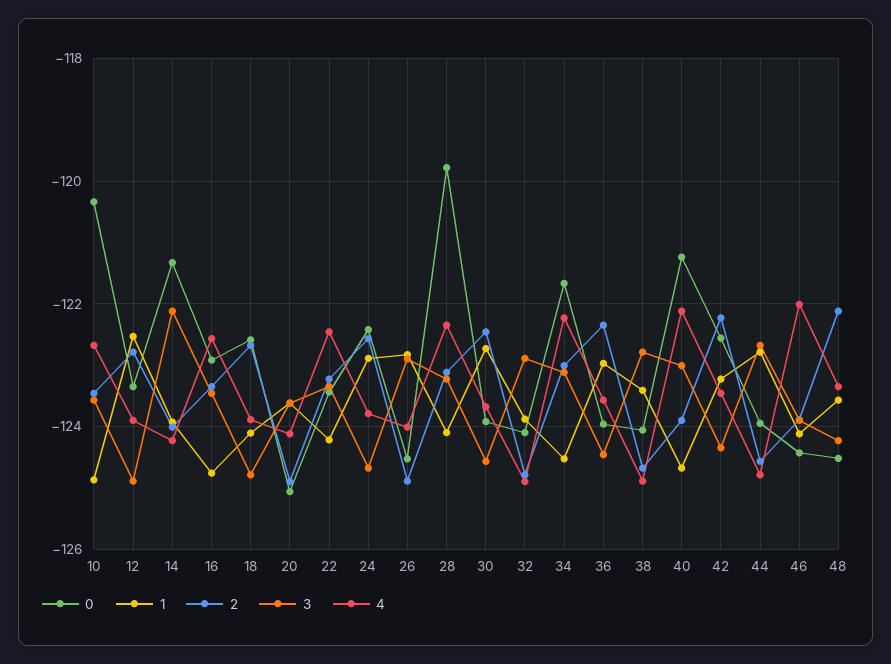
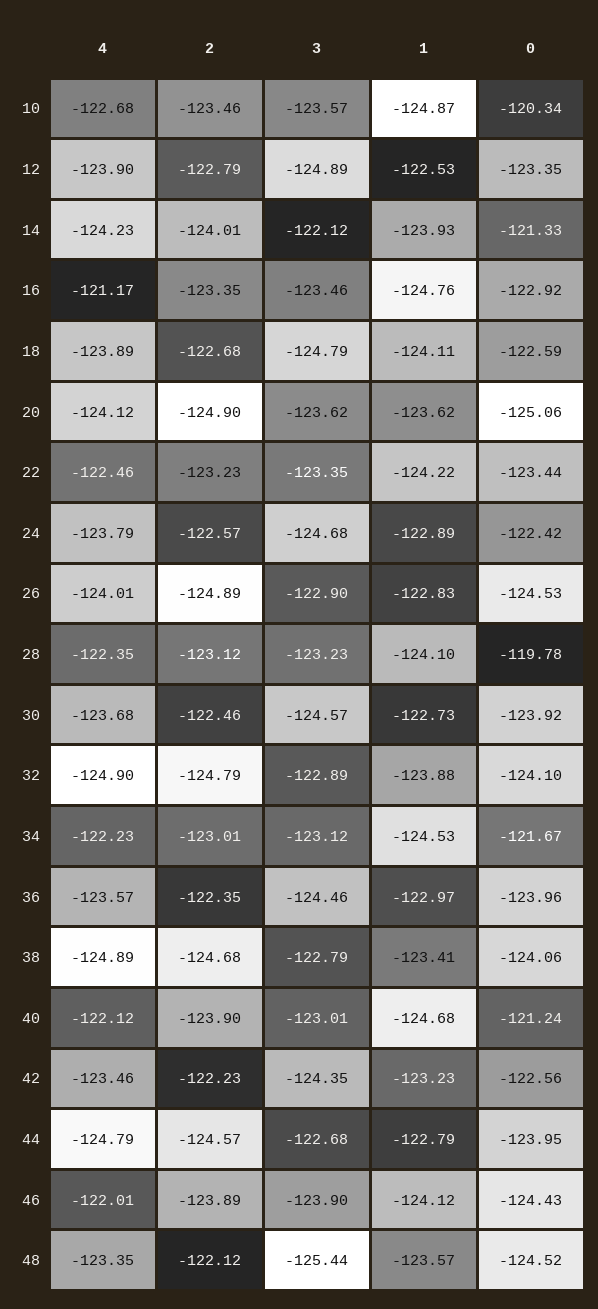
  {
    "0": {
      "10": -120.34,
      "12": -123.35,
      "14": -121.33,
      "16": -122.92,
      "18": -122.59,
      "20": -125.06,
      "22": -123.44,
      "24": -122.42,
      "26": -124.53,
      "28": -119.78,
      "30": -123.92,
      "32": -124.1,
      "34": -121.67,
      "36": -123.96,
      "38": -124.06,
      "40": -121.24,
      "42": -122.56,
      "44": -123.95,
      "46": -124.43,
      "48": -124.52
    },
    "1": {
      "10": -124.87,
      "12": -122.53,
      "14": -123.93,
      "16": -124.76,
      "18": -124.11,
      "20": -123.62,
      "22": -124.22,
      "24": -122.89,
      "26": -122.83,
      "28": -124.1,
      "30": -122.73,
      "32": -123.88,
      "34": -124.53,
      "36": -122.97,
      "38": -123.41,
      "40": -124.68,
      "42": -123.23,
      "44": -122.79,
      "46": -124.12,
      "48": -123.57
    },
    "2": {
      "10": -123.46,
      "12": -122.79,
      "14": -124.01,
      "16": -123.35,
      "18": -122.68,
      "20": -124.9,
      "22": -123.23,
      "24": -122.57,
      "26": -124.89,
      "28": -123.12,
      "30": -122.46,
      "32": -124.79,
      "34": -123.01,
      "36": -122.35,
      "38": -124.68,
      "40": -123.9,
      "42": -122.23,
      "44": -124.57,
      "46": -123.89,
      "48": -122.12
    },
    "3": {
      "10": -123.57,
      "12": -124.89,
      "14": -122.12,
      "16": -123.46,
      "18": -124.79,
      "20": -123.62,
      "22": -123.35,
      "24": -124.68,
      "26": -122.9,
      "28": -123.23,
      "30": -124.57,
      "32": -122.89,
      "34": -123.12,
      "36": -124.46,
      "38": -122.79,
      "40": -123.01,
      "42": -124.35,
      "44": -122.68,
      "46": -123.9,
-     "48": -124.2
+     "48": -125.44
    },
    "4": {
      "10": -122.68,
      "12": -123.9,
      "14": -124.23,
-     "16": -122.6,
+     "16": -121.17,
      "18": -123.89,
      "20": -124.12,
      "22": -122.46,
      "24": -123.79,
      "26": -124.01,
      "28": -122.35,
      "30": -123.68,
      "32": -124.9,
      "34": -122.23,
      "36": -123.57,
      "38": -124.89,
      "40": -122.12,
      "42": -123.46,
      "44": -124.79,
      "46": -122.01,
      "48": -123.35
    }
  }

